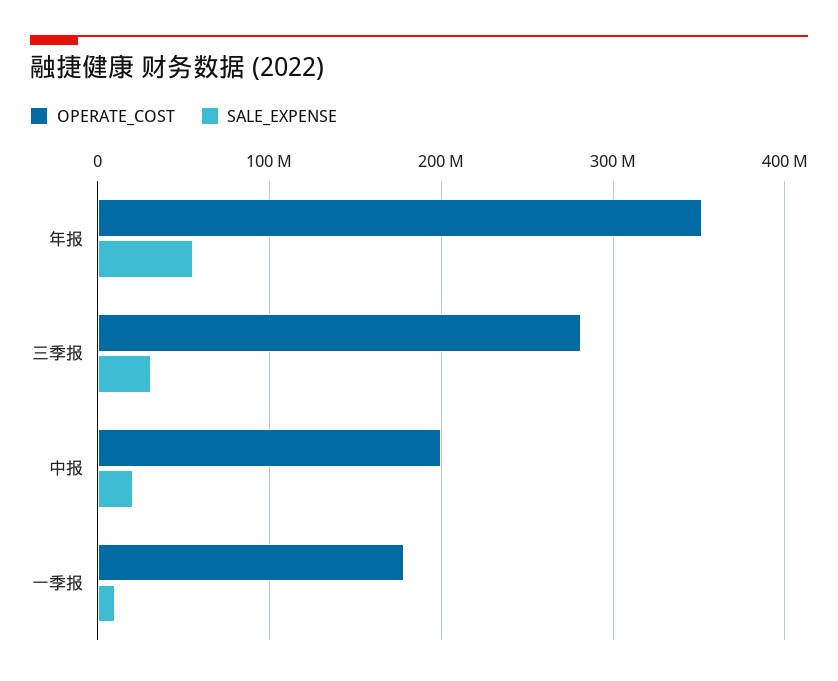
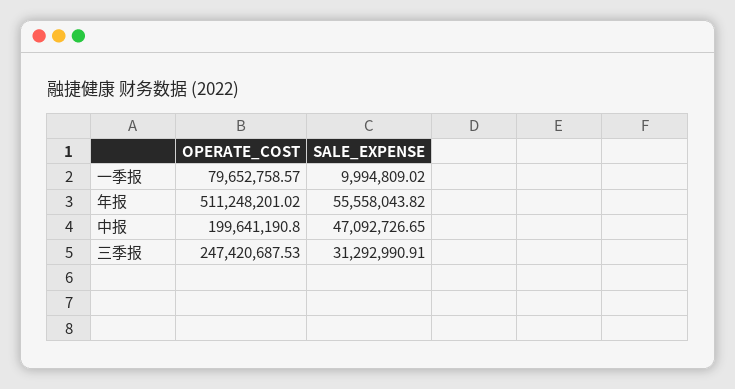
  {
    "OPERATE_COST": {
-     "年报": 350000000,
+     "年报": 511248201.02,
-     "三季报": 280000000,
+     "三季报": 247420687.53,
      "中报": 199641190.8,
-     "一季报": 180000000
+     "一季报": 79652758.57
    },
    "SALE_EXPENSE": {
      "年报": 55558043.82,
      "三季报": 31292990.91,
-     "中报": 20000000,
+     "中报": 47092726.65,
      "一季报": 9994809.02
    }
  }

